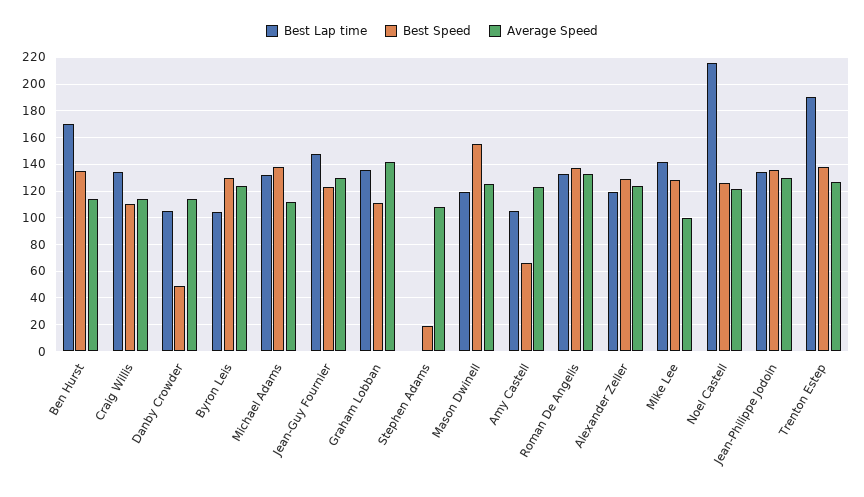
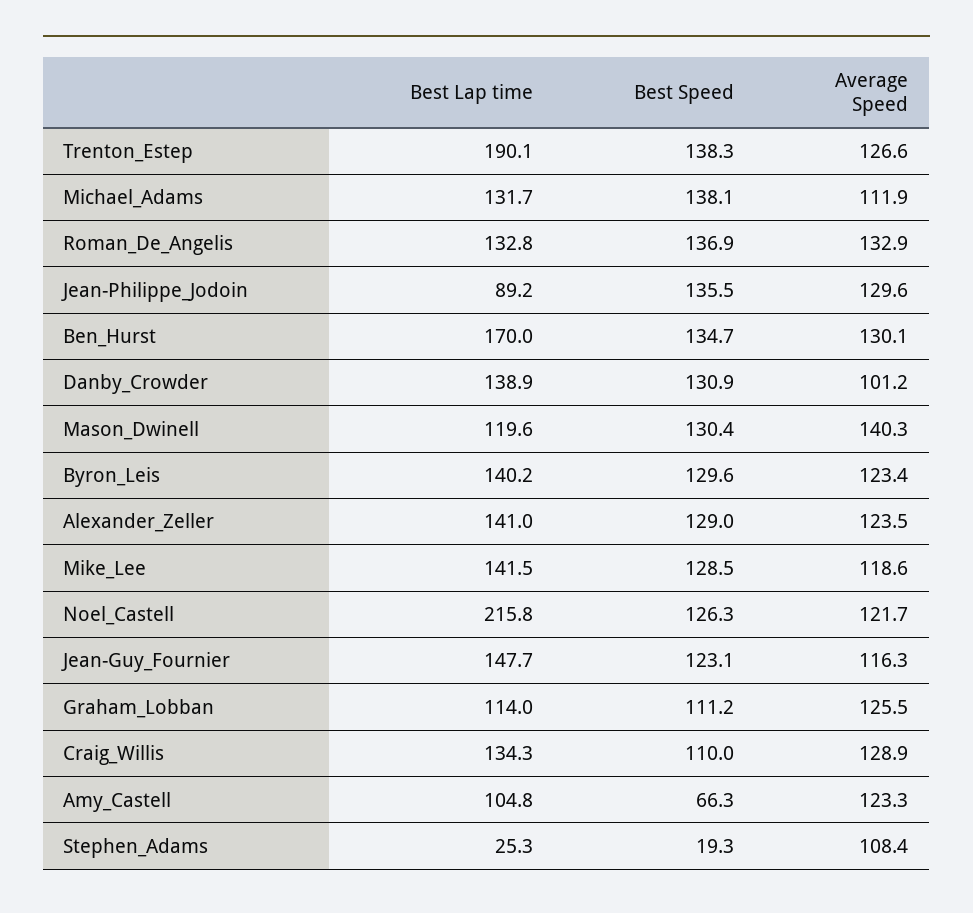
  {
    "Best Lap time": {
      "Ben Hurst": 170,
      "Craig Willis": 134.3,
-     "Danby Crowder": 105,
+     "Danby Crowder": 138.9,
-     "Byron Leis": 105,
+     "Byron Leis": 140.2,
      "Michael Adams": 131.7,
      "Jean-Guy Fournier": 147.7,
-     "Graham Lobban": 135,
+     "Graham Lobban": 114,
-     "Stephen Adams": 0,
+     "Stephen Adams": 25.3,
      "Mason Dwinell": 119.6,
      "Amy Castell": 104.8,
      "Roman De Angelis": 132.8,
-     "Alexander Zeller": 120,
+     "Alexander Zeller": 141,
      "Mike Lee": 141.5,
      "Noel Castell": 215.8,
-     "Jean-Philippe Jodoin": 135,
+     "Jean-Philippe Jodoin": 89.2,
      "Trenton Estep": 190.1
    },
    "Best Speed": {
      "Ben Hurst": 134.7,
      "Craig Willis": 110,
-     "Danby Crowder": 50,
+     "Danby Crowder": 130.9,
      "Byron Leis": 129.6,
      "Michael Adams": 138.1,
      "Jean-Guy Fournier": 123.1,
      "Graham Lobban": 111.2,
      "Stephen Adams": 19.3,
-     "Mason Dwinell": 155,
+     "Mason Dwinell": 130.4,
      "Amy Castell": 66.3,
      "Roman De Angelis": 136.9,
      "Alexander Zeller": 129,
      "Mike Lee": 128.5,
      "Noel Castell": 126.3,
      "Jean-Philippe Jodoin": 135.5,
      "Trenton Estep": 138.3
    },
    "Average Speed": {
-     "Ben Hurst": 115,
+     "Ben Hurst": 130.1,
-     "Craig Willis": 115,
+     "Craig Willis": 128.9,
-     "Danby Crowder": 115,
+     "Danby Crowder": 101.2,
      "Byron Leis": 123.4,
      "Michael Adams": 111.9,
-     "Jean-Guy Fournier": 130,
+     "Jean-Guy Fournier": 116.3,
-     "Graham Lobban": 140,
+     "Graham Lobban": 125.5,
      "Stephen Adams": 108.4,
-     "Mason Dwinell": 125,
+     "Mason Dwinell": 140.3,
      "Amy Castell": 123.3,
      "Roman De Angelis": 132.9,
      "Alexander Zeller": 123.5,
-     "Mike Lee": 100,
+     "Mike Lee": 118.6,
      "Noel Castell": 121.7,
      "Jean-Philippe Jodoin": 129.6,
      "Trenton Estep": 126.6
    }
  }

